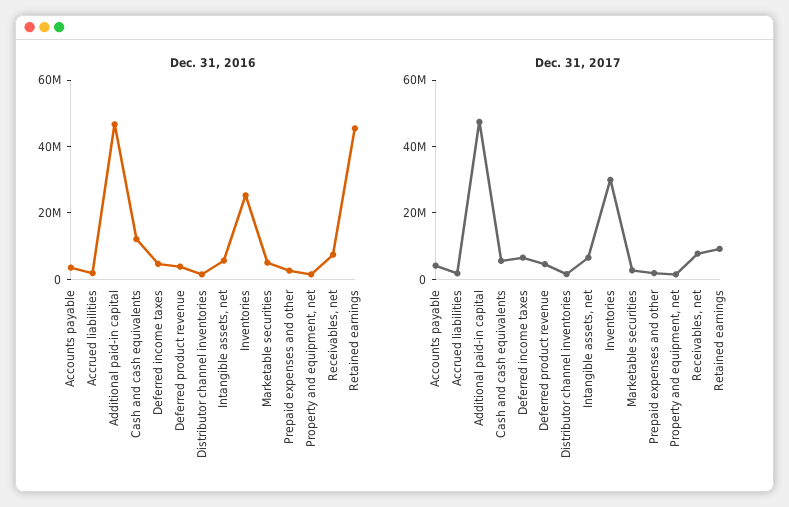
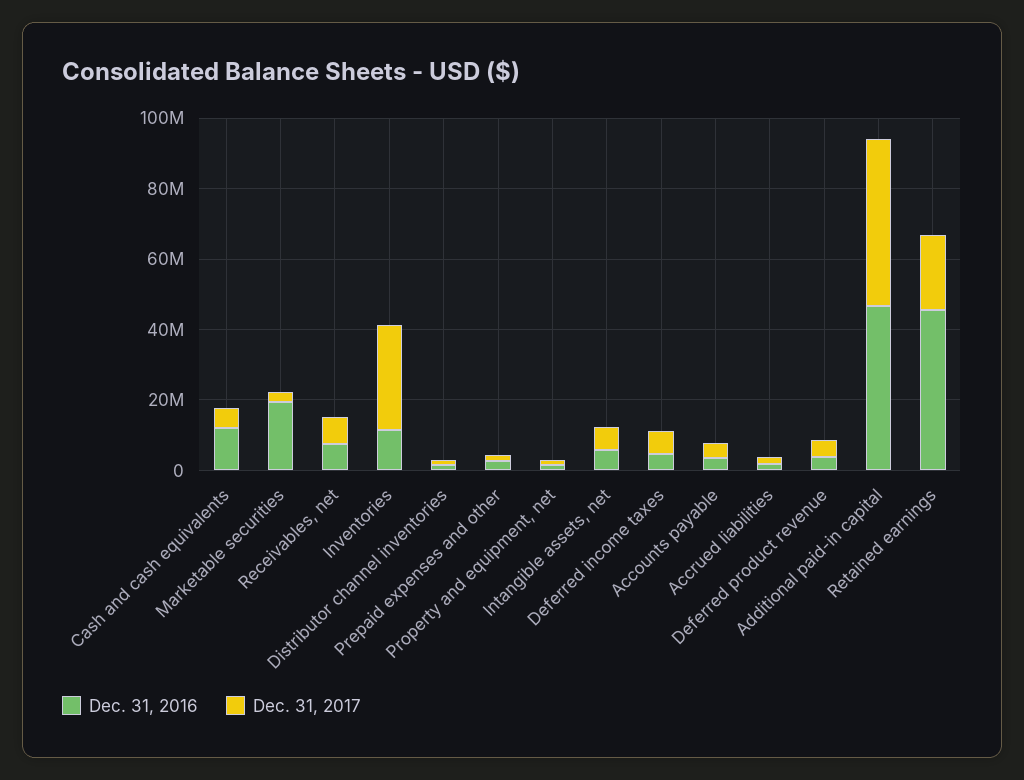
  {
    "Dec. 31, 2016": {
      "Accounts payable": 5000000,
      "Accrued liabilities": 0,
      "Additional paid-in capital": 45000000,
      "Cash and cash equivalents": 10000000,
      "Deferred income taxes": 5000000,
      "Deferred product revenue": 5000000,
      "Distributor channel inventories": 0,
      "Intangible assets, net": 5000000,
-     "Inventories": 25000000,
+     "Inventories": 10000000,
-     "Marketable securities": 5000000,
+     "Marketable securities": 20000000,
      "Prepaid expenses and other": 5000000,
      "Property and equipment, net": 0,
      "Receivables, net": 5000000,
      "Retained earnings": 45000000
    },
    "Dec. 31, 2017": {
      "Accounts payable": 5000000,
      "Accrued liabilities": 0,
      "Additional paid-in capital": 45000000,
      "Cash and cash equivalents": 5000000,
      "Deferred income taxes": 5000000,
      "Deferred product revenue": 5000000,
      "Distributor channel inventories": 0,
      "Intangible assets, net": 5000000,
      "Inventories": 30000000,
      "Marketable securities": 5000000,
      "Prepaid expenses and other": 0,
      "Property and equipment, net": 0,
      "Receivables, net": 10000000,
-     "Retained earnings": 10000000
+     "Retained earnings": 20000000
    }
  }

